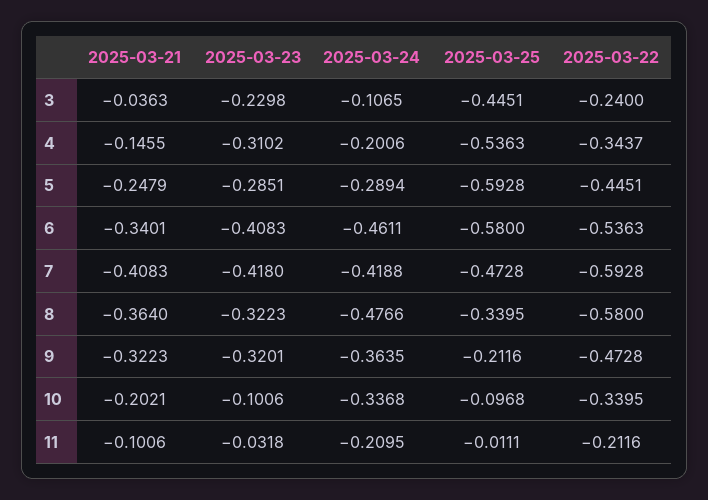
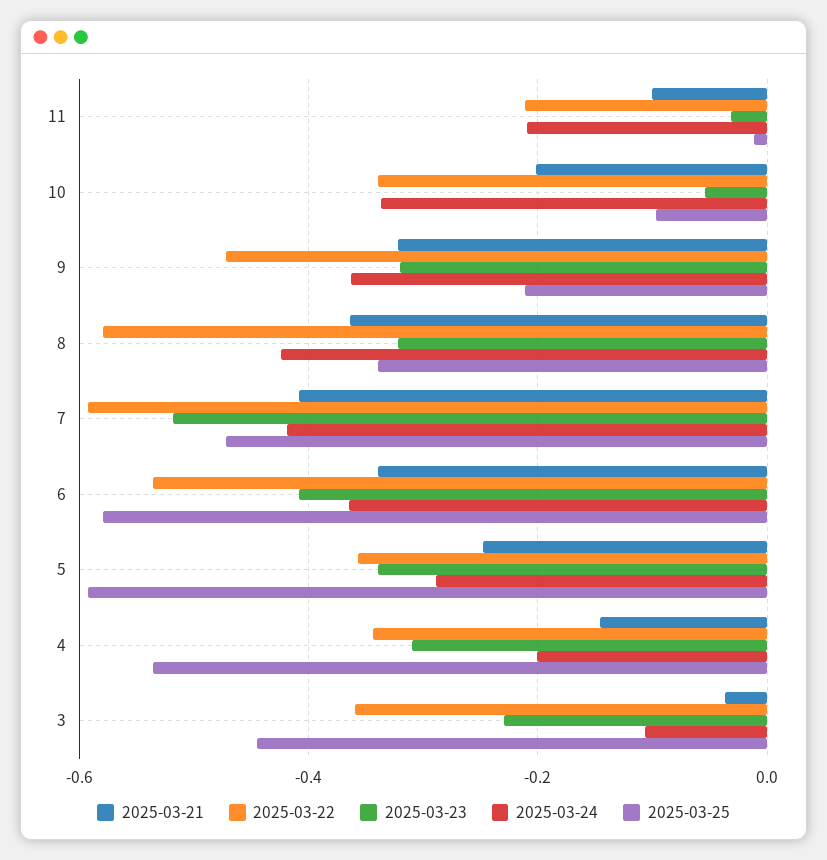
  {
    "2025-03-21": {
      "3": -0.0363,
      "4": -0.1455,
      "5": -0.2479,
      "6": -0.3401,
      "7": -0.4083,
      "8": -0.364,
      "9": -0.3223,
      "10": -0.2021,
      "11": -0.1006
    },
    "2025-03-23": {
      "3": -0.2298,
      "4": -0.3102,
-     "5": -0.2851,
+     "5": -0.34,
      "6": -0.4083,
-     "7": -0.418,
+     "7": -0.52,
      "8": -0.3223,
      "9": -0.3201,
-     "10": -0.1006,
+     "10": -0.06,
      "11": -0.0318
    },
    "2025-03-24": {
      "3": -0.1065,
      "4": -0.2006,
      "5": -0.2894,
-     "6": -0.4611,
+     "6": -0.36,
      "7": -0.4188,
-     "8": -0.4766,
+     "8": -0.42,
      "9": -0.3635,
      "10": -0.3368,
      "11": -0.2095
    },
    "2025-03-25": {
      "3": -0.4451,
      "4": -0.5363,
      "5": -0.5928,
      "6": -0.58,
      "7": -0.4728,
      "8": -0.3395,
      "9": -0.2116,
      "10": -0.0968,
      "11": -0.0111
    },
    "2025-03-22": {
-     "3": -0.24,
+     "3": -0.36,
      "4": -0.3437,
-     "5": -0.4451,
+     "5": -0.36,
      "6": -0.5363,
      "7": -0.5928,
      "8": -0.58,
      "9": -0.4728,
      "10": -0.3395,
      "11": -0.2116
    }
  }

